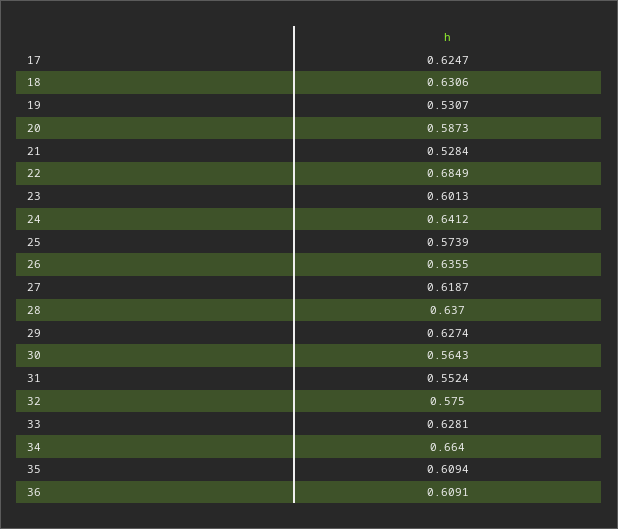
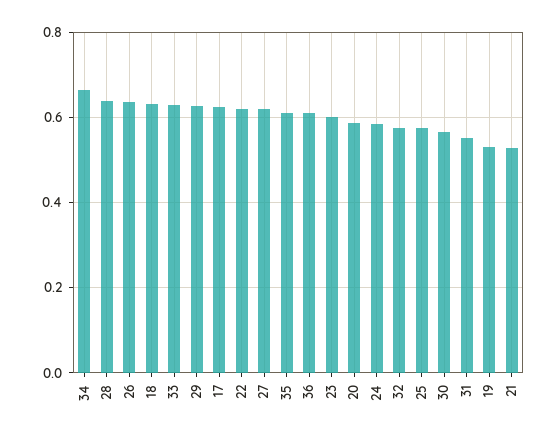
  {
    "17": 0.6247,
    "18": 0.6306,
    "19": 0.5307,
    "20": 0.5873,
    "21": 0.5284,
-   "22": 0.6849,
+   "22": 0.62,
    "23": 0.6013,
-   "24": 0.6412,
+   "24": 0.58,
    "25": 0.5739,
    "26": 0.6355,
    "27": 0.6187,
    "28": 0.637,
    "29": 0.6274,
    "30": 0.5643,
    "31": 0.5524,
    "32": 0.575,
    "33": 0.6281,
    "34": 0.664,
    "35": 0.6094,
    "36": 0.6091
  }

